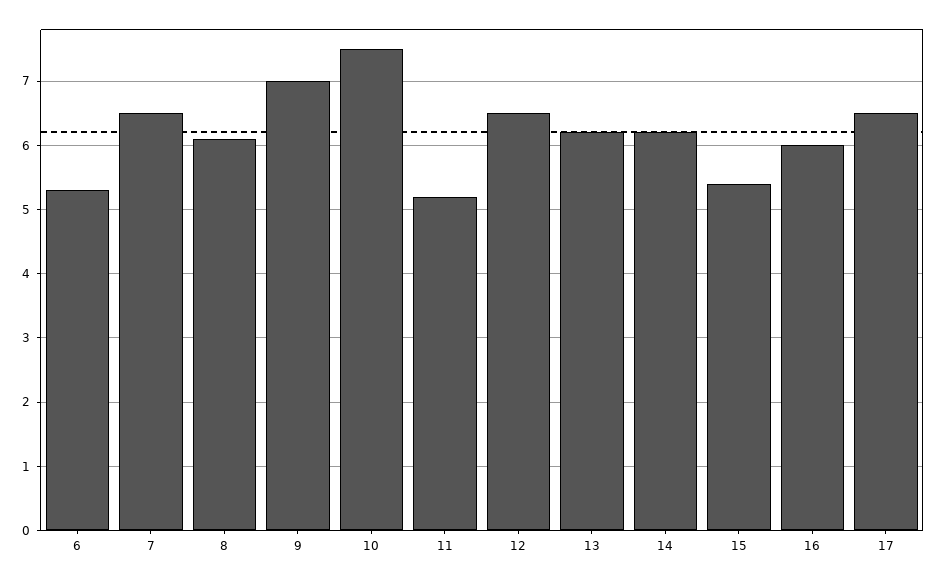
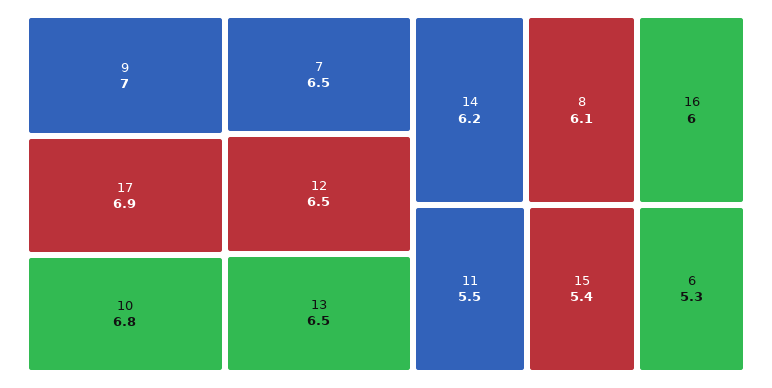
  {
    "6": 5.3,
    "7": 6.5,
    "8": 6.1,
    "9": 7,
-   "10": 7.5,
+   "10": 6.8,
-   "11": 5.2,
+   "11": 5.5,
    "12": 6.5,
-   "13": 6.2,
+   "13": 6.5,
    "14": 6.2,
    "15": 5.4,
    "16": 6,
-   "17": 6.5
+   "17": 6.9
  }

